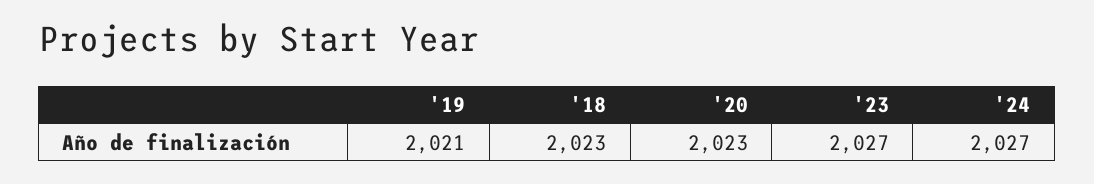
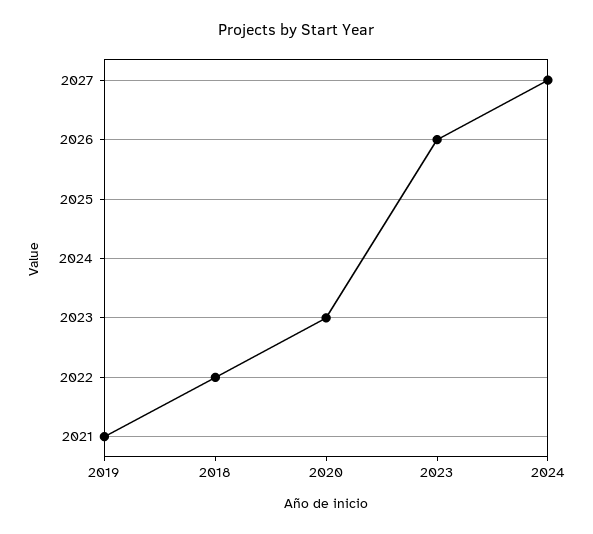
  {
    "'19": 2021,
-   "'18": 2023,
+   "'18": 2022,
    "'20": 2023,
-   "'23": 2027,
+   "'23": 2026,
    "'24": 2027
  }

